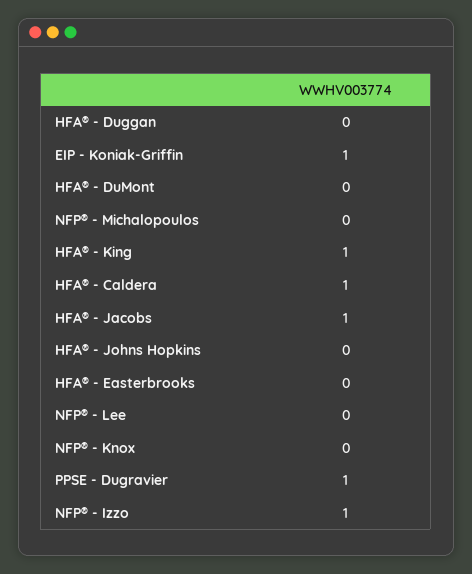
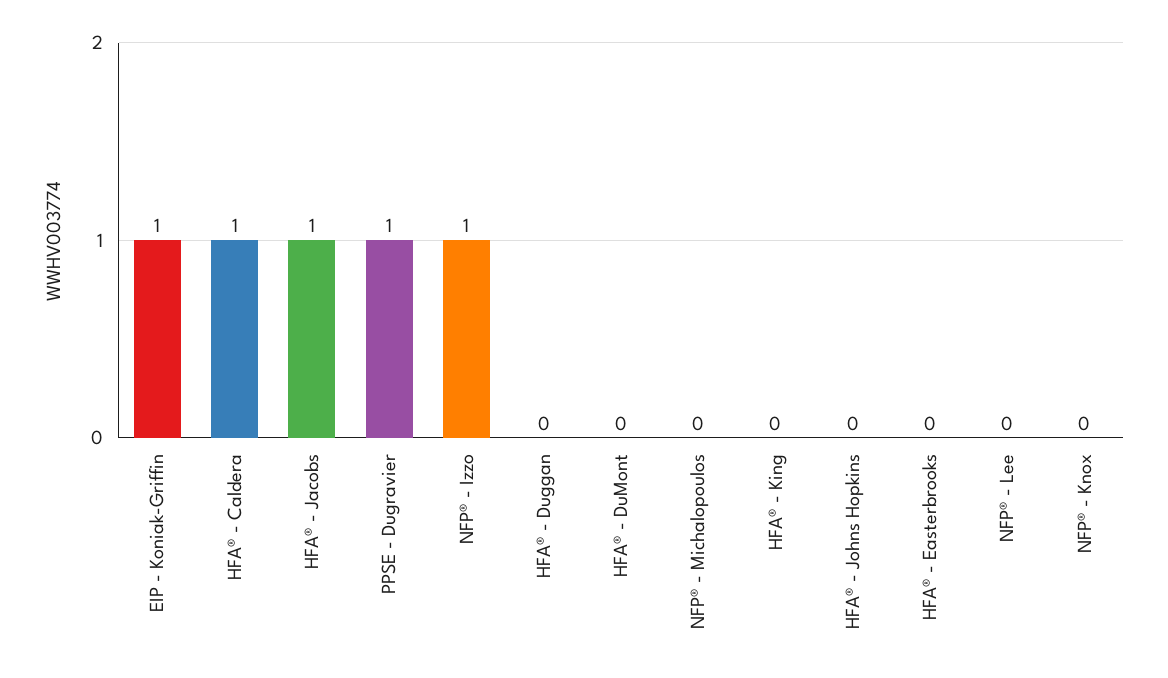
  {
    "HFA® - Duggan": 0,
    "EIP - Koniak-Griffin": 1,
    "HFA® - DuMont": 0,
    "NFP® - Michalopoulos": 0,
-   "HFA® - King": 1,
+   "HFA® - King": 0,
    "HFA® - Caldera": 1,
    "HFA® - Jacobs": 1,
    "HFA® - Johns Hopkins": 0,
    "HFA® - Easterbrooks": 0,
    "NFP® - Lee": 0,
    "NFP® - Knox": 0,
    "PPSE - Dugravier": 1,
    "NFP® - Izzo": 1
  }

